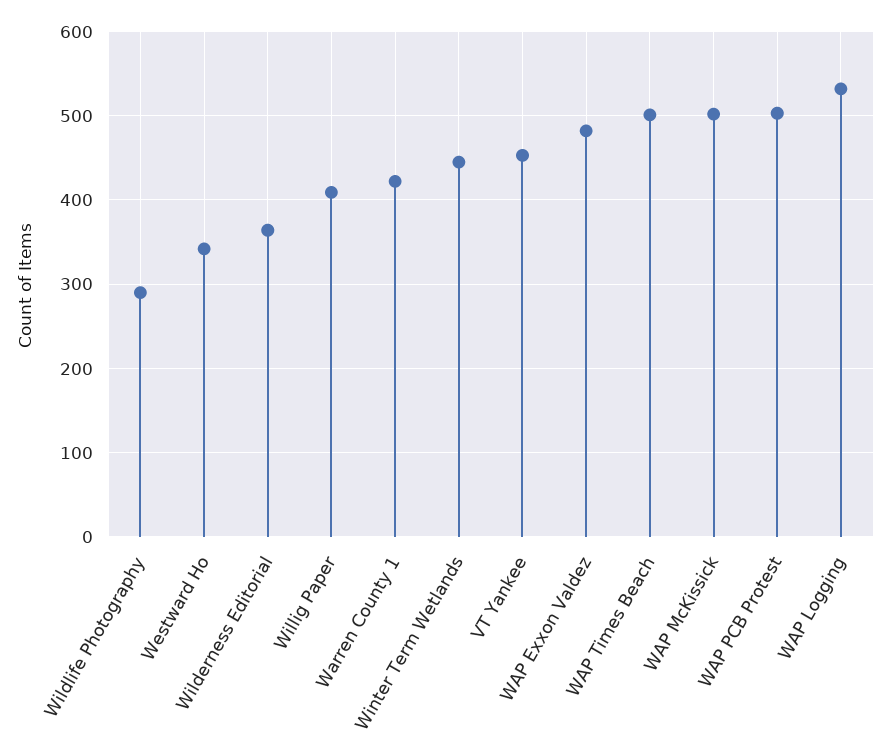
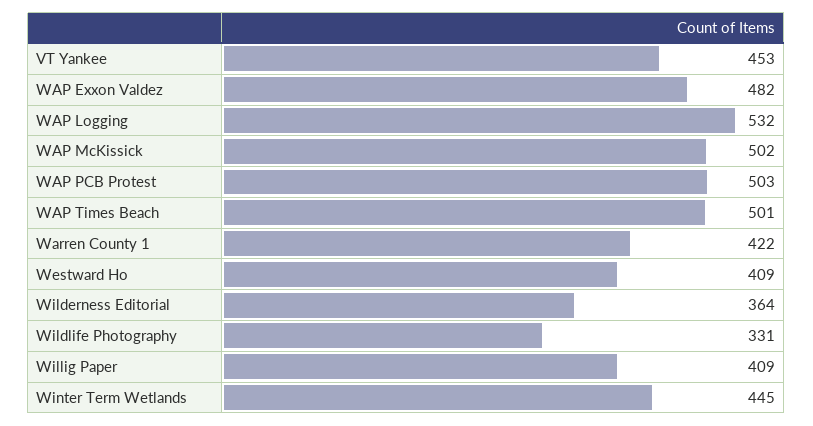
  {
-   "Wildlife Photography": 290,
+   "Wildlife Photography": 331,
-   "Westward Ho": 340,
+   "Westward Ho": 409,
    "Wilderness Editorial": 364,
    "Willig Paper": 409,
    "Warren County 1": 422,
    "Winter Term Wetlands": 445,
    "VT Yankee": 453,
    "WAP Exxon Valdez": 482,
    "WAP Times Beach": 501,
    "WAP McKissick": 502,
    "WAP PCB Protest": 503,
    "WAP Logging": 532
  }

